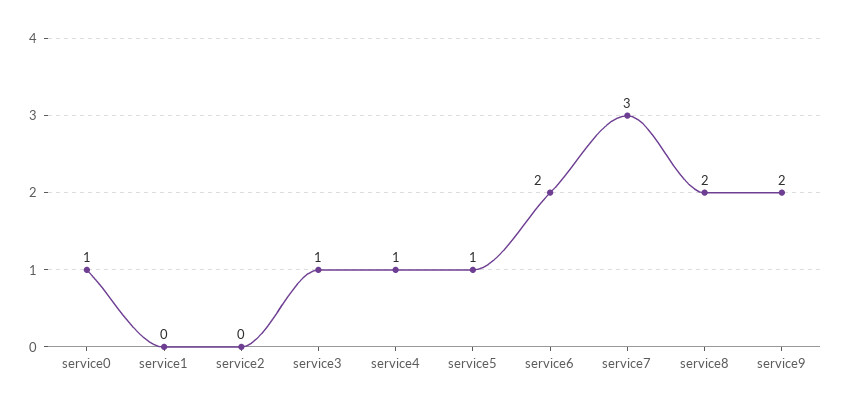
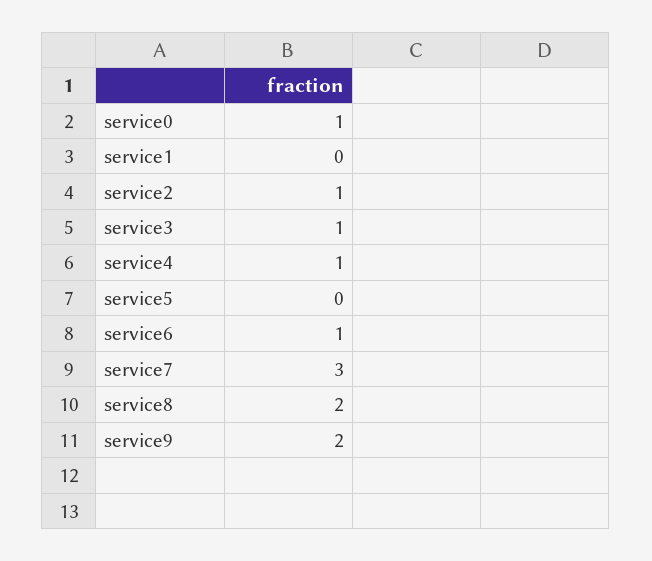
  {
    "service0": 1,
    "service1": 0,
-   "service2": 0,
+   "service2": 1,
    "service3": 1,
    "service4": 1,
-   "service5": 1,
+   "service5": 0,
-   "service6": 2,
+   "service6": 1,
    "service7": 3,
    "service8": 2,
    "service9": 2
  }

